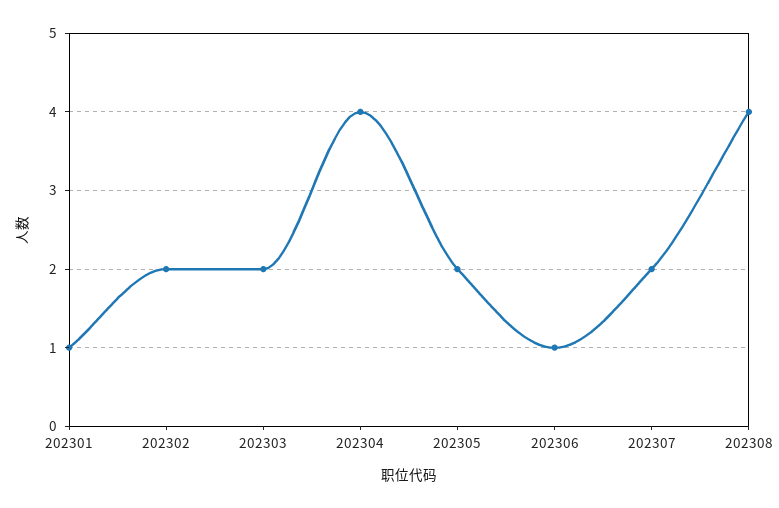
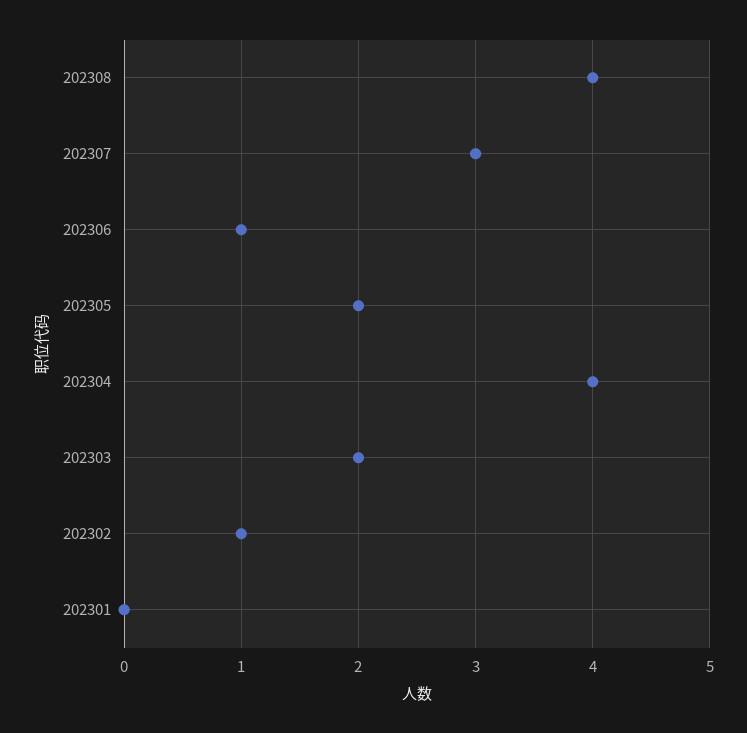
  {
-   "202301": 1,
+   "202301": 0,
-   "202302": 2,
+   "202302": 1,
    "202303": 2,
    "202304": 4,
    "202305": 2,
    "202306": 1,
-   "202307": 2,
+   "202307": 3,
    "202308": 4
  }

